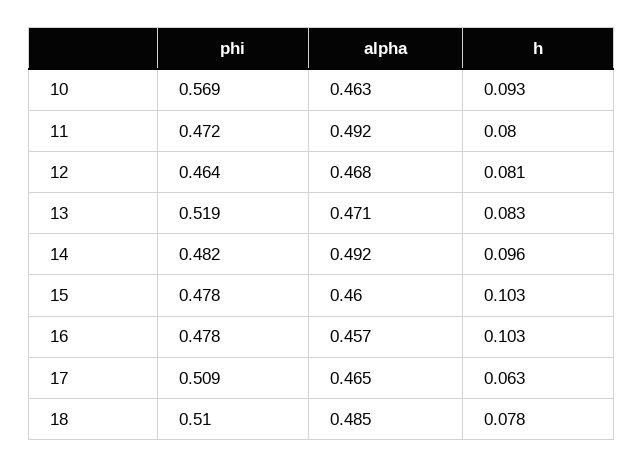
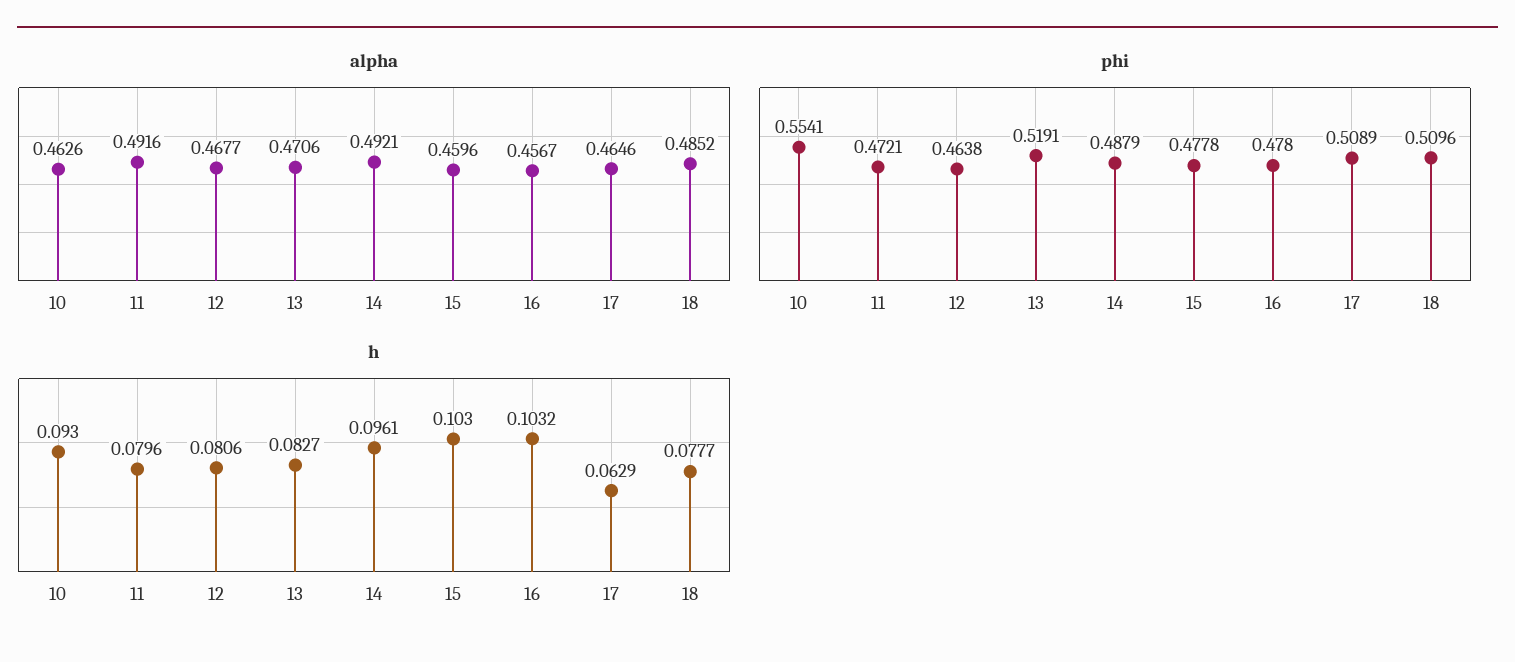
  {
    "phi": {
-     "10": 0.569,
+     "10": 0.5541,
      "11": 0.4721,
      "12": 0.4638,
      "13": 0.5191,
-     "14": 0.482,
+     "14": 0.4879,
      "15": 0.4778,
      "16": 0.478,
      "17": 0.5089,
      "18": 0.5096
    },
    "alpha": {
      "10": 0.4626,
      "11": 0.4916,
      "12": 0.4677,
      "13": 0.4706,
      "14": 0.4921,
      "15": 0.4596,
      "16": 0.4567,
      "17": 0.4646,
      "18": 0.4852
    },
    "h": {
      "10": 0.093,
      "11": 0.0796,
      "12": 0.0806,
      "13": 0.0827,
      "14": 0.0961,
      "15": 0.103,
      "16": 0.1032,
      "17": 0.0629,
      "18": 0.0777
    }
  }

